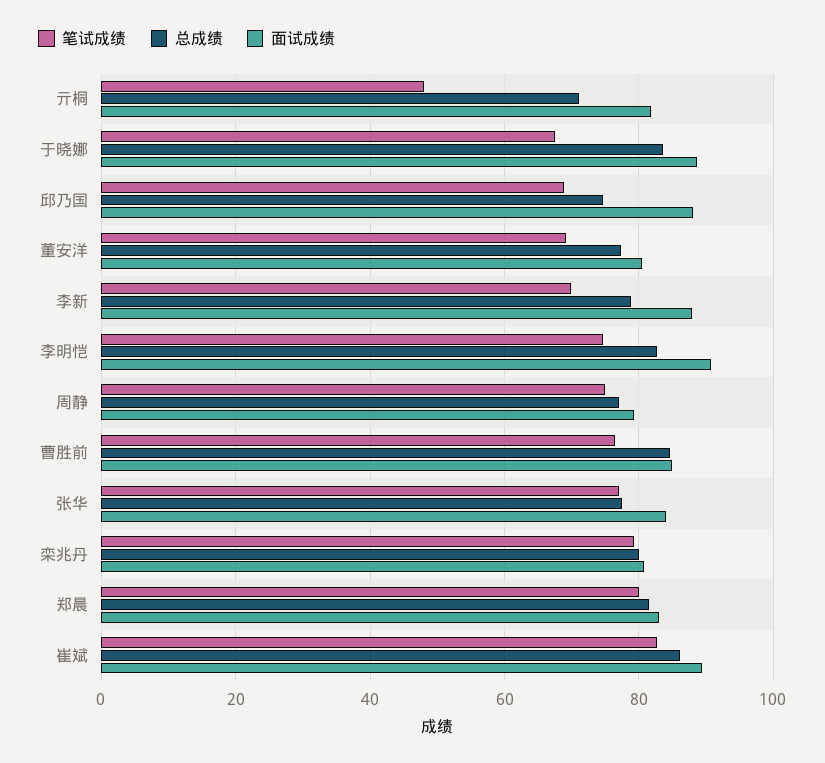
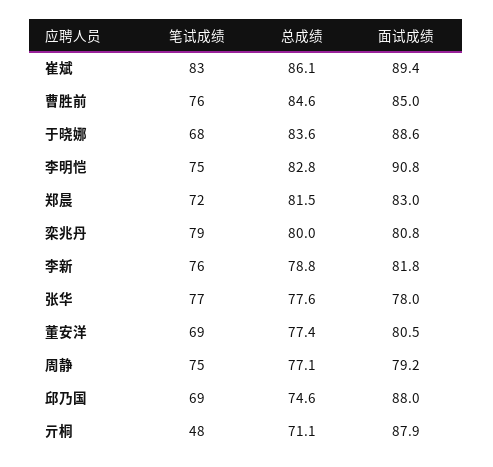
  {
    "笔试成绩": {
      "亓桐": 48,
      "于晓娜": 68,
      "邱乃国": 69,
      "董安洋": 69,
-     "李新": 70,
+     "李新": 76,
      "李明恺": 75,
      "周静": 75,
      "曹胜前": 76,
      "张华": 77,
      "栾兆丹": 79,
-     "郑晨": 80,
+     "郑晨": 72,
      "崔斌": 83
    },
    "总成绩": {
      "亓桐": 71.1,
      "于晓娜": 83.6,
      "邱乃国": 74.6,
      "董安洋": 77.4,
      "李新": 78.8,
      "李明恺": 82.8,
      "周静": 77.1,
      "曹胜前": 84.6,
      "张华": 77.6,
      "栾兆丹": 80,
      "郑晨": 81.5,
      "崔斌": 86.1
    },
    "面试成绩": {
-     "亓桐": 82,
+     "亓桐": 87.9,
      "于晓娜": 88.6,
      "邱乃国": 88,
      "董安洋": 80.5,
-     "李新": 88,
+     "李新": 81.8,
      "李明恺": 90.8,
      "周静": 79.2,
      "曹胜前": 85,
-     "张华": 84,
+     "张华": 78,
      "栾兆丹": 80.8,
      "郑晨": 83,
      "崔斌": 89.4
    }
  }

